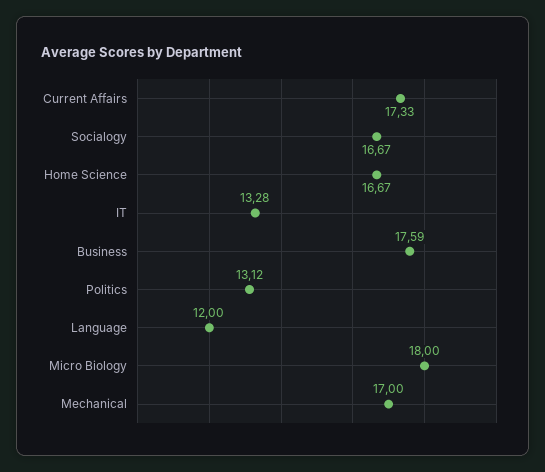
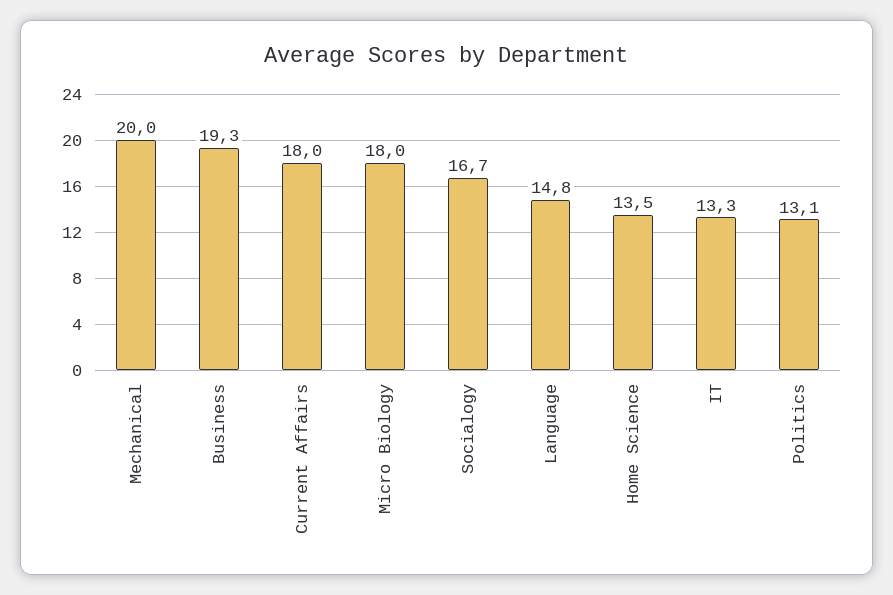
  {
-   "Current Affairs": 17.33,
+   "Current Affairs": 18,
    "Socialogy": 16.67,
-   "Home Science": 16.67,
+   "Home Science": 13.5,
    "IT": 13.28,
-   "Business": 17.59,
+   "Business": 19.3,
    "Politics": 13.12,
-   "Language": 12,
+   "Language": 14.8,
    "Micro Biology": 18,
-   "Mechanical": 17
+   "Mechanical": 20
  }

